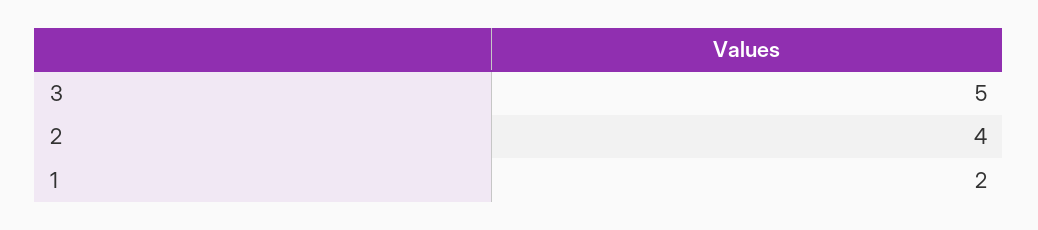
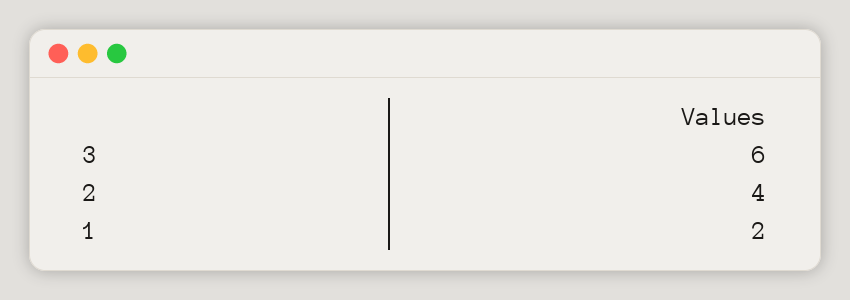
  {
-   "3": 5,
+   "3": 6,
    "2": 4,
    "1": 2
  }

